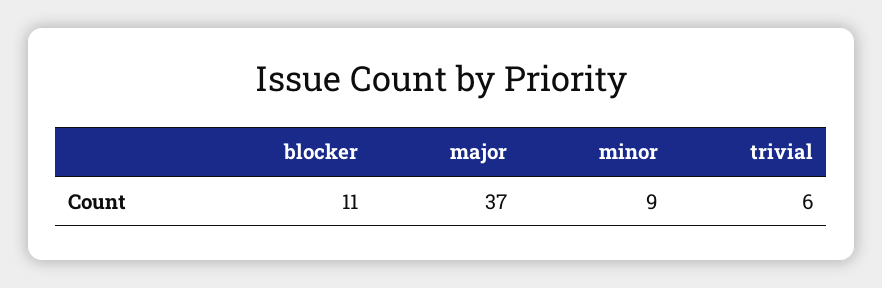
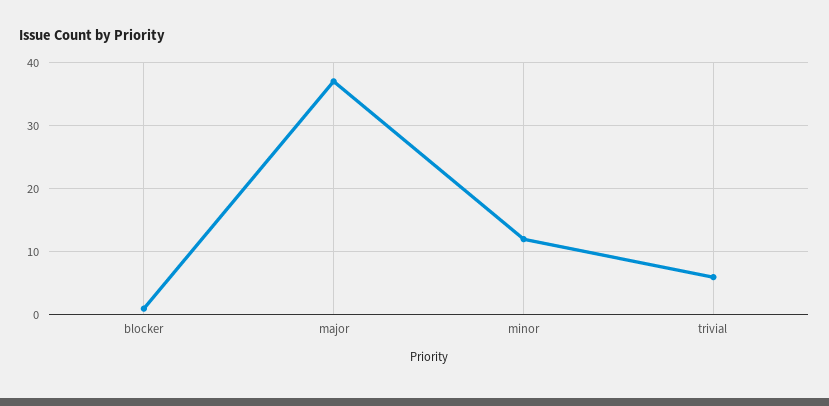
  {
-   "blocker": 11,
+   "blocker": 1,
    "major": 37,
-   "minor": 9,
+   "minor": 12,
    "trivial": 6
  }

